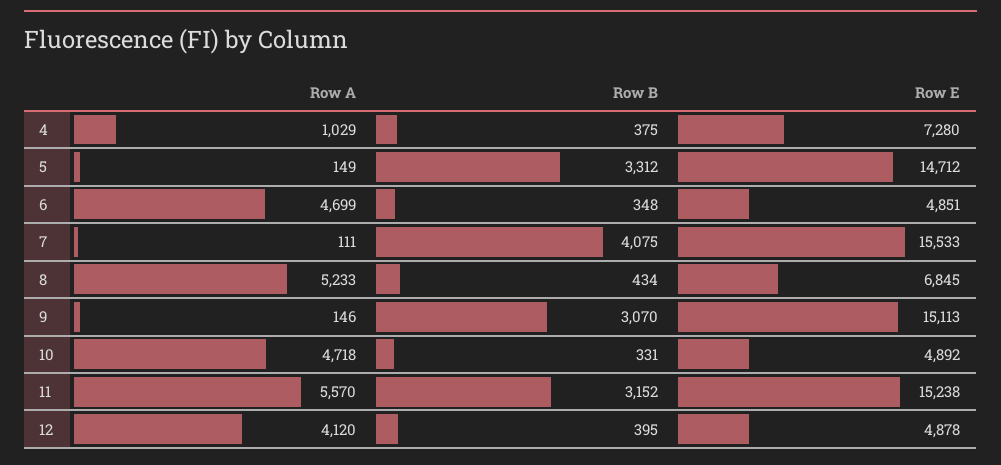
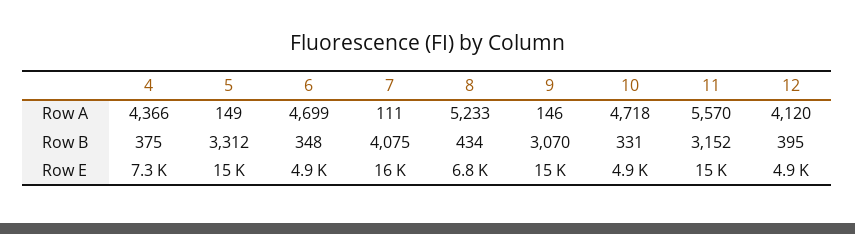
  {
    "Row A": {
-     "4": 1029,
+     "4": 4366,
      "5": 149,
      "6": 4699,
      "7": 111,
      "8": 5233,
      "9": 146,
      "10": 4718,
      "11": 5570,
      "12": 4120
    },
    "Row B": {
      "4": 375,
      "5": 3312,
      "6": 348,
      "7": 4075,
      "8": 434,
      "9": 3070,
      "10": 331,
      "11": 3152,
      "12": 395
    },
    "Row E": {
      "4": 7280,
      "5": 14712,
      "6": 4851,
      "7": 15533,
      "8": 6845,
      "9": 15113,
      "10": 4892,
      "11": 15238,
      "12": 4878
    }
  }

